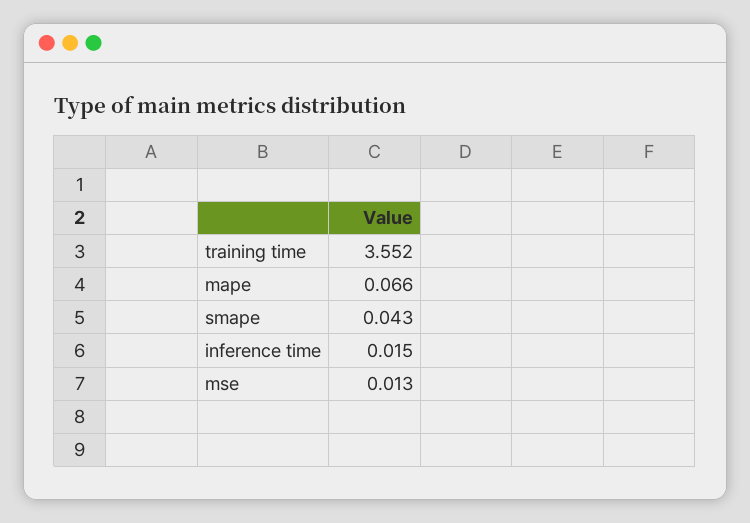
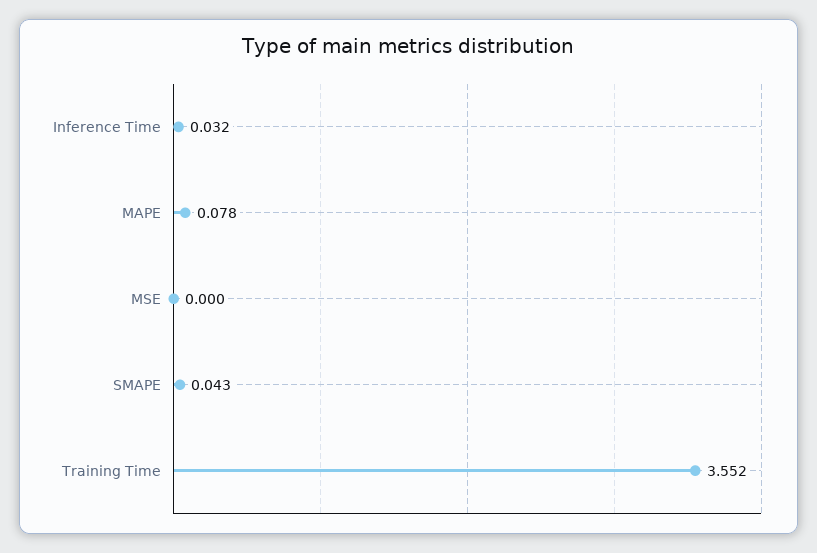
  {
    "training time": 3.552,
-   "mape": 0.066,
+   "mape": 0.078,
    "smape": 0.043,
-   "inference time": 0.015,
+   "inference time": 0.032,
-   "mse": 0.013
+   "mse": 0
  }

